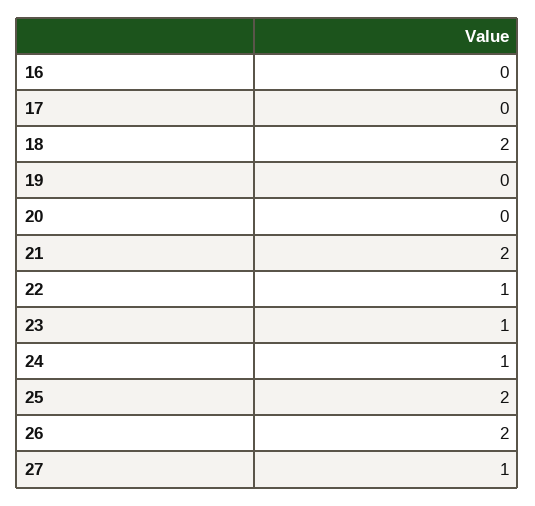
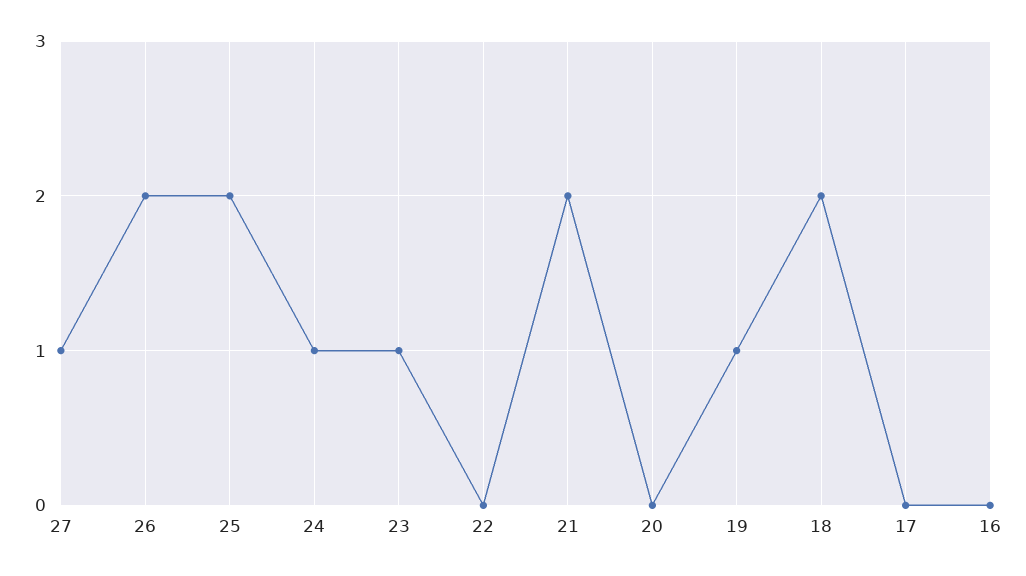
  {
    "16": 0,
    "17": 0,
    "18": 2,
-   "19": 0,
+   "19": 1,
    "20": 0,
    "21": 2,
-   "22": 1,
+   "22": 0,
    "23": 1,
    "24": 1,
    "25": 2,
    "26": 2,
    "27": 1
  }

